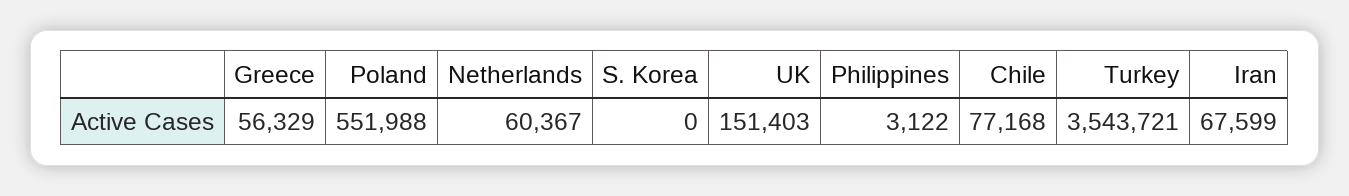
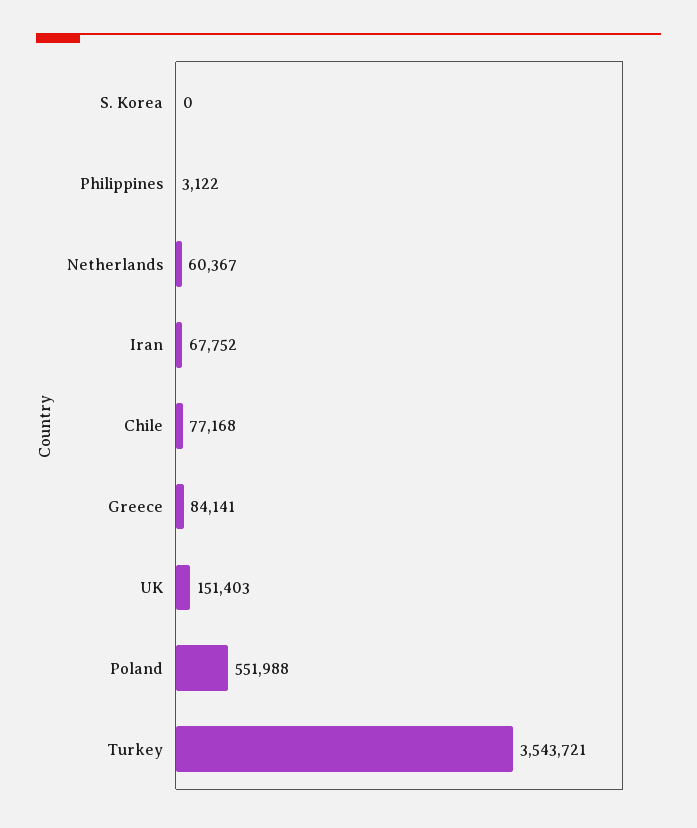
  {
-   "Greece": 56329,
+   "Greece": 84141,
    "Poland": 551988,
    "Netherlands": 60367,
    "S. Korea": 0,
    "UK": 151403,
    "Philippines": 3122,
    "Chile": 77168,
    "Turkey": 3543721,
-   "Iran": 67599
+   "Iran": 67752
  }

